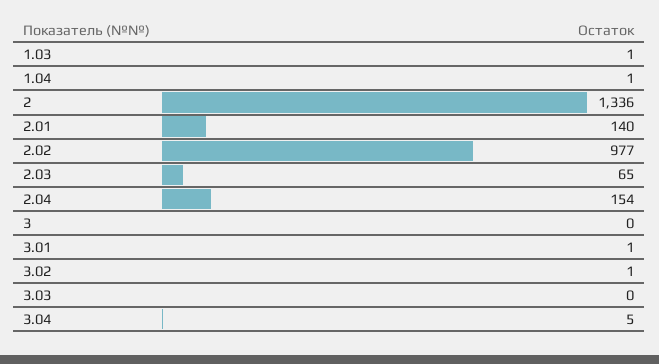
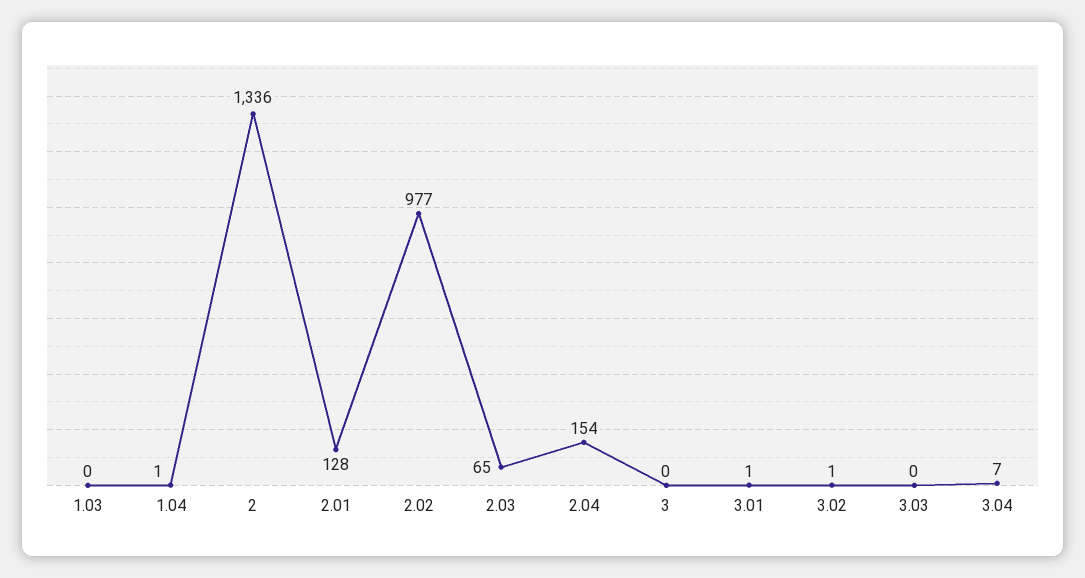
  {
-   "1.03": 1,
+   "1.03": 0,
    "1.04": 1,
    "2": 1336,
-   "2.01": 140,
+   "2.01": 128,
    "2.02": 977,
    "2.03": 65,
    "2.04": 154,
    "3": 0,
    "3.01": 1,
    "3.02": 1,
    "3.03": 0,
-   "3.04": 5
+   "3.04": 7
  }

